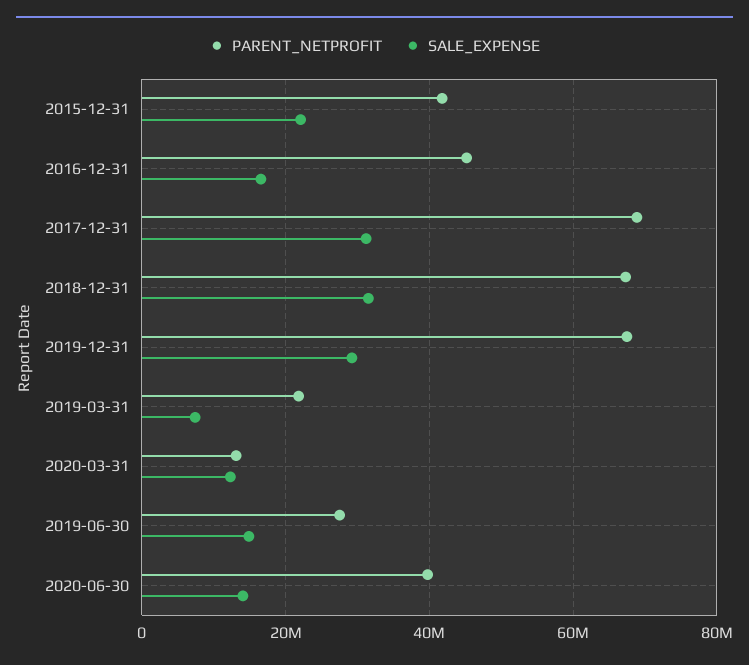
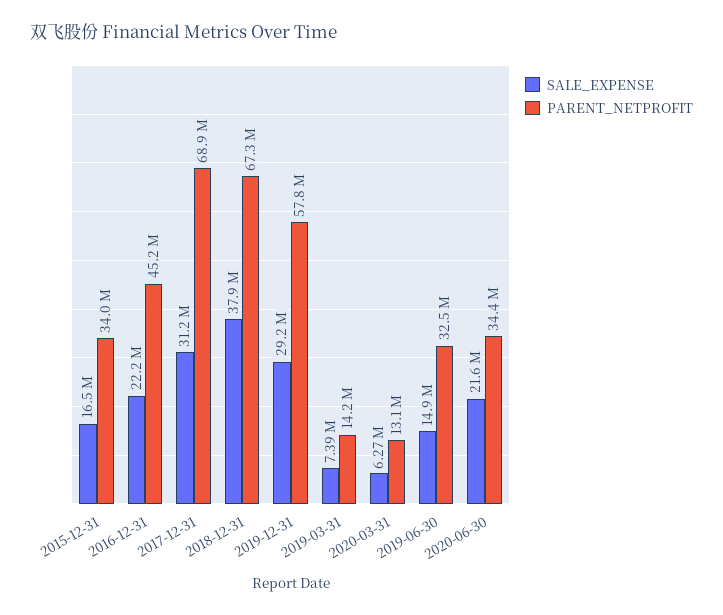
  {
    "PARENT_NETPROFIT": {
-     "2015-12-31": 42000000,
+     "2015-12-31": 34000000,
      "2016-12-31": 45200000,
      "2017-12-31": 68900000,
      "2018-12-31": 67300000,
-     "2019-12-31": 68000000,
+     "2019-12-31": 57800000,
-     "2019-03-31": 22000000,
+     "2019-03-31": 14200000,
      "2020-03-31": 13100000,
-     "2019-06-30": 28000000,
+     "2019-06-30": 32500000,
-     "2020-06-30": 40000000
+     "2020-06-30": 34400000
    },
    "SALE_EXPENSE": {
-     "2015-12-31": 22000000,
+     "2015-12-31": 16500000,
-     "2016-12-31": 16000000,
+     "2016-12-31": 22200000,
      "2017-12-31": 31200000,
-     "2018-12-31": 32000000,
+     "2018-12-31": 37900000,
      "2019-12-31": 29200000,
      "2019-03-31": 7390000,
-     "2020-03-31": 12000000,
+     "2020-03-31": 6270000,
      "2019-06-30": 14900000,
-     "2020-06-30": 14000000
+     "2020-06-30": 21600000
    }
  }

